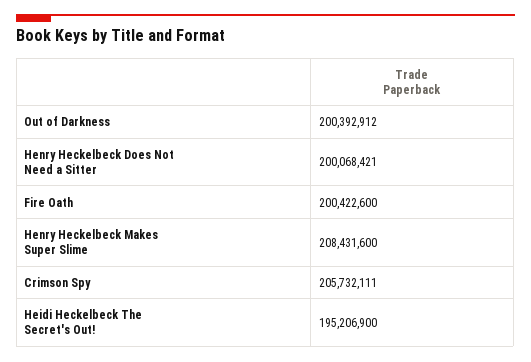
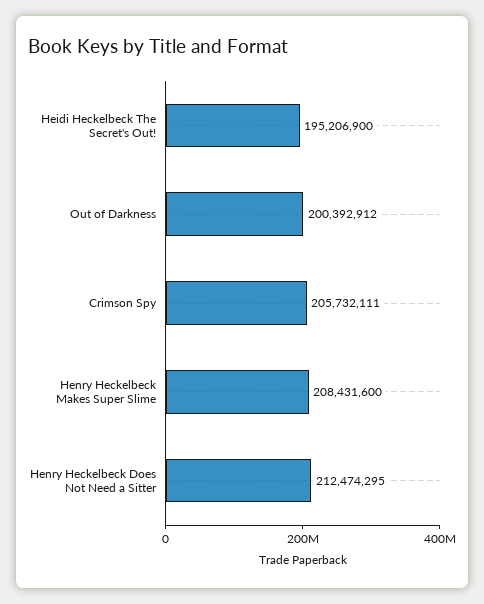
  {
    "Out of Darkness": 200392912,
-   "Henry Heckelbeck Does Not Need a Sitter": 200068421,
+   "Henry Heckelbeck Does Not Need a Sitter": 212474295,
-   "Fire Oath": 200422600,
    "Henry Heckelbeck Makes Super Slime": 208431600,
    "Crimson Spy": 205732111,
    "Heidi Heckelbeck The Secret's Out!": 195206900
  }

